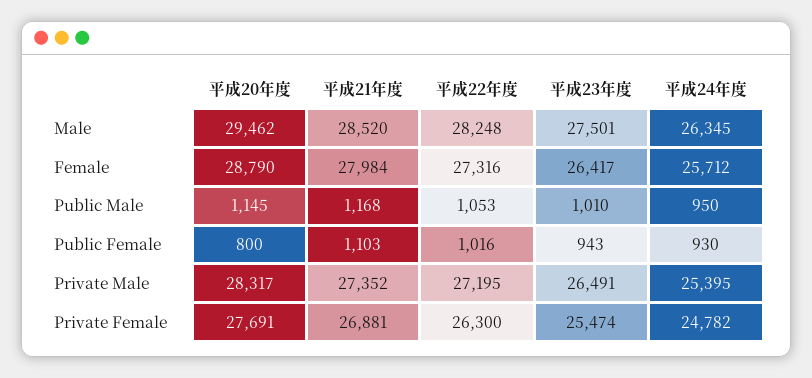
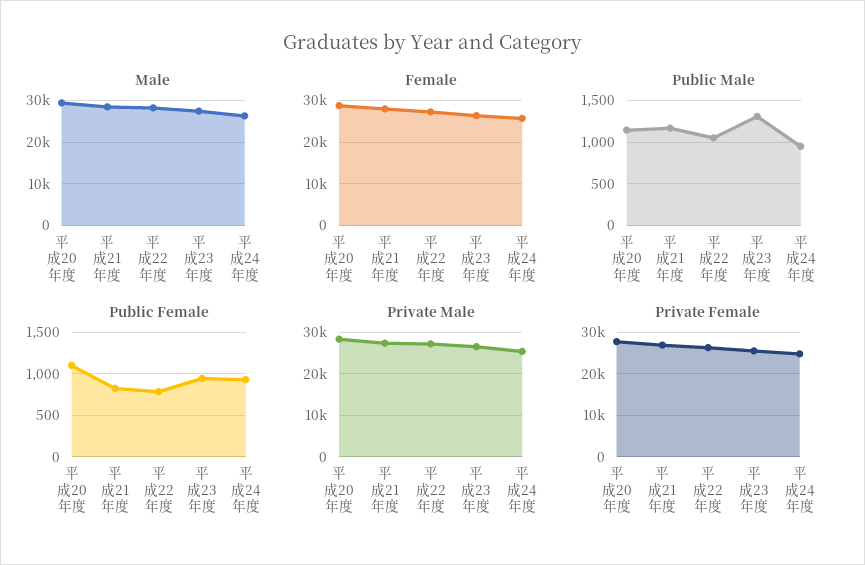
  {
    "Male": {
      "平成20年度": 29462,
      "平成21年度": 28520,
      "平成22年度": 28248,
      "平成23年度": 27501,
      "平成24年度": 26345
    },
    "Female": {
      "平成20年度": 28790,
      "平成21年度": 27984,
      "平成22年度": 27316,
      "平成23年度": 26417,
      "平成24年度": 25712
    },
    "Public Male": {
      "平成20年度": 1145,
      "平成21年度": 1168,
      "平成22年度": 1053,
-     "平成23年度": 1010,
+     "平成23年度": 1300,
      "平成24年度": 950
    },
    "Public Female": {
-     "平成20年度": 800,
+     "平成20年度": 1100,
-     "平成21年度": 1103,
+     "平成21年度": 800,
-     "平成22年度": 1016,
+     "平成22年度": 800,
      "平成23年度": 943,
      "平成24年度": 930
    },
    "Private Male": {
      "平成20年度": 28317,
      "平成21年度": 27352,
      "平成22年度": 27195,
      "平成23年度": 26491,
      "平成24年度": 25395
    },
    "Private Female": {
      "平成20年度": 27691,
      "平成21年度": 26881,
      "平成22年度": 26300,
      "平成23年度": 25474,
      "平成24年度": 24782
    }
  }

